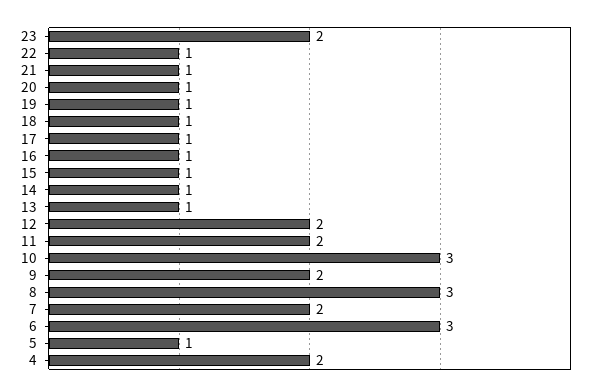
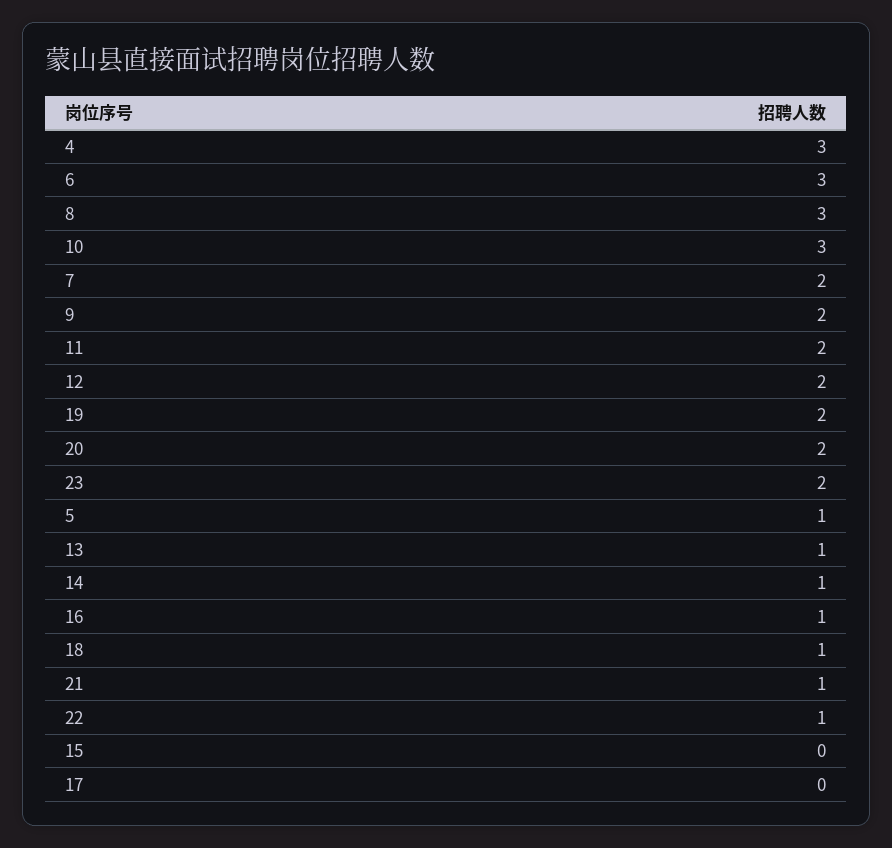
  {
    "23": 2,
    "22": 1,
    "21": 1,
-   "20": 1,
+   "20": 2,
-   "19": 1,
+   "19": 2,
    "18": 1,
-   "17": 1,
+   "17": 0,
    "16": 1,
-   "15": 1,
+   "15": 0,
    "14": 1,
    "13": 1,
    "12": 2,
    "11": 2,
    "10": 3,
    "9": 2,
    "8": 3,
    "7": 2,
    "6": 3,
    "5": 1,
-   "4": 2
+   "4": 3
  }

